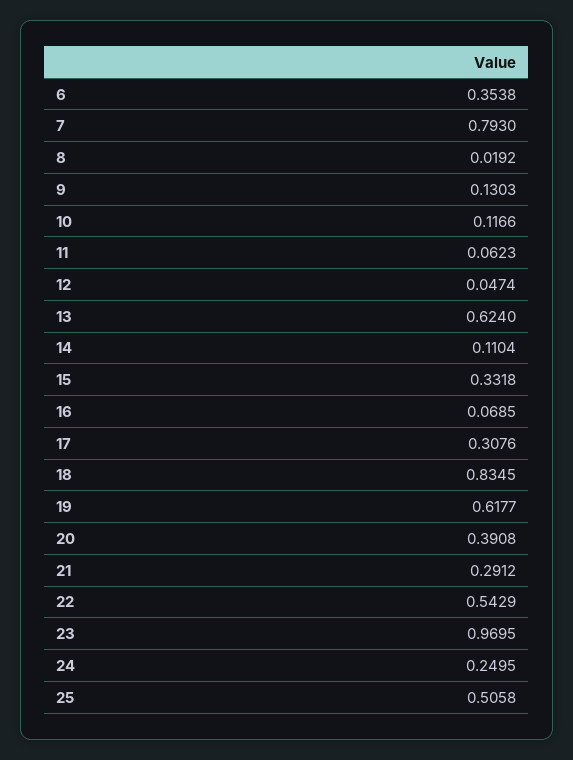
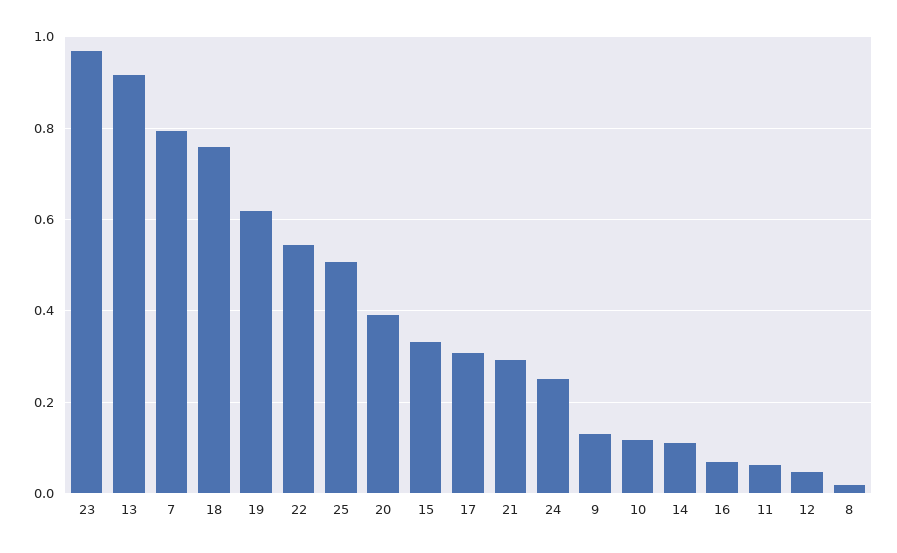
  {
-   "6": 0.3538,
    "7": 0.793,
    "8": 0.0192,
    "9": 0.1303,
    "10": 0.1166,
    "11": 0.0623,
    "12": 0.0474,
-   "13": 0.624,
+   "13": 0.92,
    "14": 0.1104,
    "15": 0.3318,
    "16": 0.0685,
    "17": 0.3076,
-   "18": 0.8345,
+   "18": 0.76,
    "19": 0.6177,
    "20": 0.3908,
    "21": 0.2912,
    "22": 0.5429,
    "23": 0.9695,
    "24": 0.2495,
    "25": 0.5058
  }

